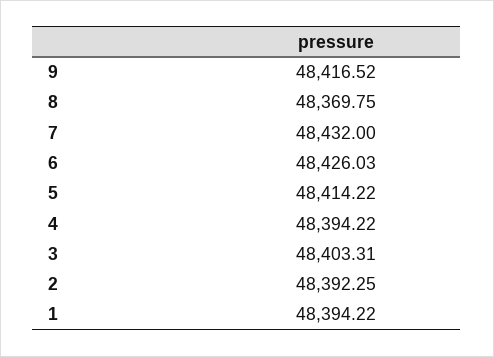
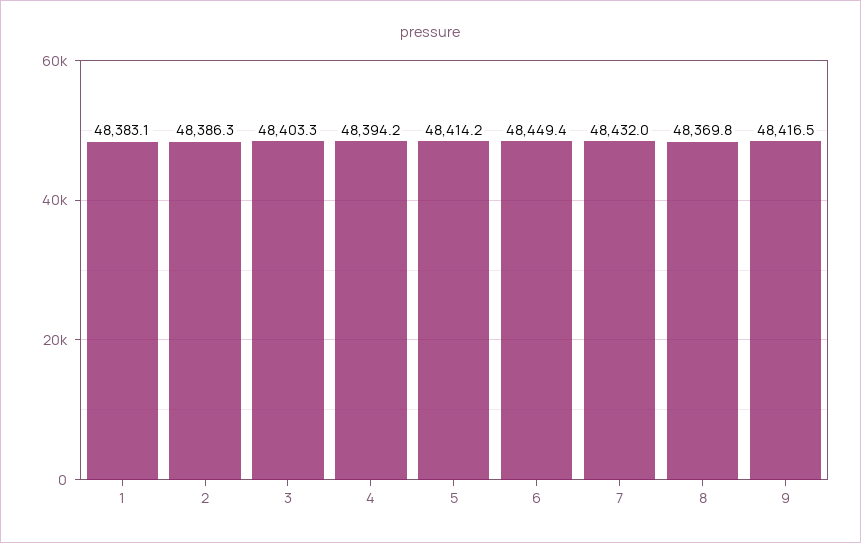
  {
    "9": 48416.52,
    "8": 48369.75,
    "7": 48432,
-   "6": 48426.03,
+   "6": 48449.4,
    "5": 48414.22,
    "4": 48394.22,
    "3": 48403.31,
-   "2": 48392.25,
+   "2": 48386.3,
-   "1": 48394.22
+   "1": 48383.1
  }

